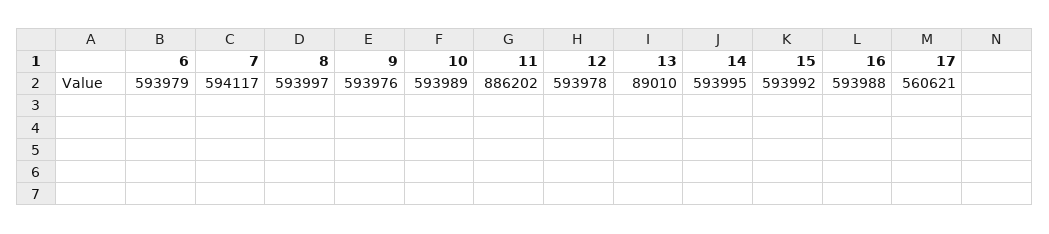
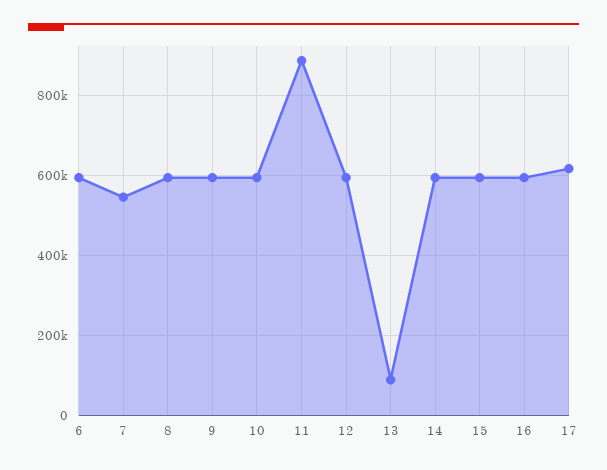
  {
    "6": 593979,
-   "7": 594117,
+   "7": 540000,
    "8": 593997,
    "9": 593976,
    "10": 593989,
    "11": 886202,
    "12": 593978,
    "13": 89010,
    "14": 593995,
    "15": 593992,
    "16": 593988,
-   "17": 560621
+   "17": 620000
  }

